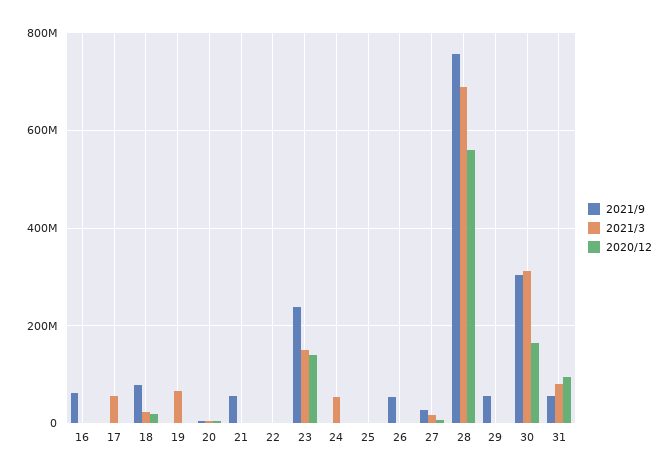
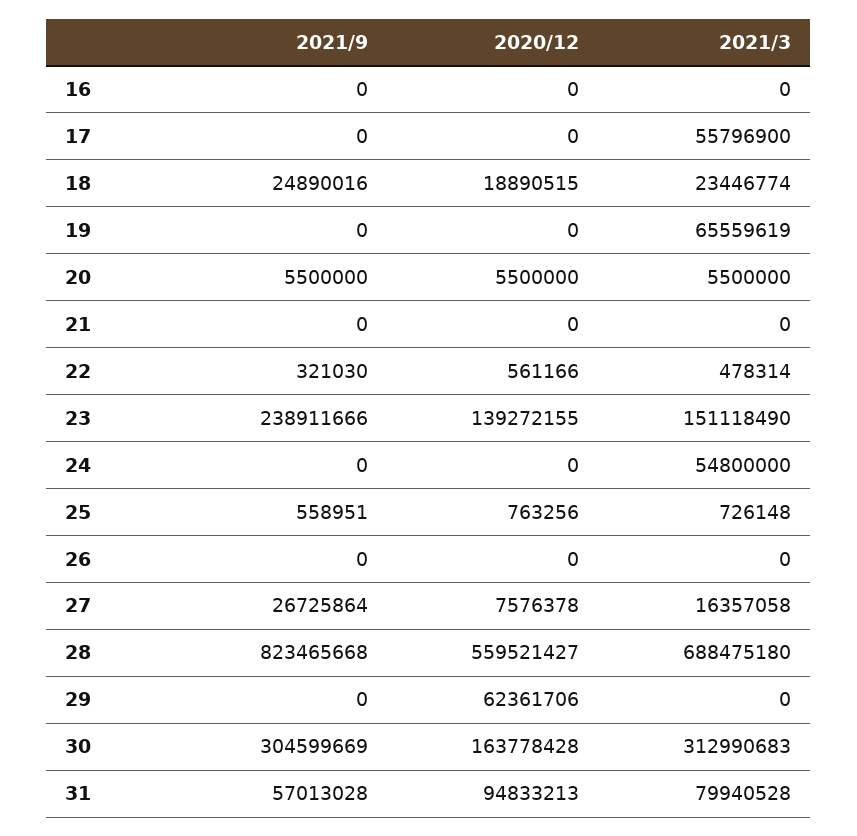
  {
    "2021/9": {
-     "16": 60000000,
+     "16": 0,
      "17": 0,
-     "18": 80000000,
+     "18": 24890016,
      "19": 0,
      "20": 5500000,
-     "21": 60000000,
+     "21": 0,
      "22": 321030,
      "23": 238911666,
      "24": 0,
      "25": 558951,
-     "26": 60000000,
+     "26": 0,
      "27": 26725864,
-     "28": 760000000,
+     "28": 823465668,
-     "29": 60000000,
+     "29": 0,
      "30": 304599669,
      "31": 57013028
    },
    "2021/3": {
      "16": 0,
      "17": 55796900,
      "18": 23446774,
      "19": 65559619,
      "20": 5500000,
      "21": 0,
      "22": 478314,
      "23": 151118490,
      "24": 54800000,
      "25": 726148,
      "26": 0,
      "27": 16357058,
      "28": 688475180,
      "29": 0,
      "30": 312990683,
      "31": 79940528
    },
    "2020/12": {
      "16": 0,
      "17": 0,
      "18": 18890515,
      "19": 0,
      "20": 5500000,
      "21": 0,
      "22": 561166,
      "23": 139272155,
      "24": 0,
      "25": 763256,
      "26": 0,
      "27": 7576378,
      "28": 559521427,
-     "29": 0,
+     "29": 62361706,
      "30": 163778428,
      "31": 94833213
    }
  }

